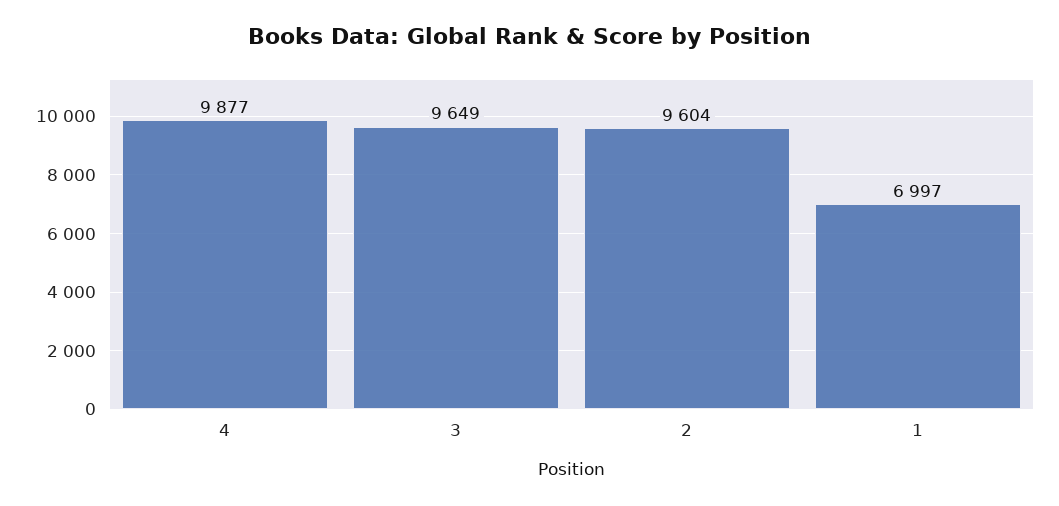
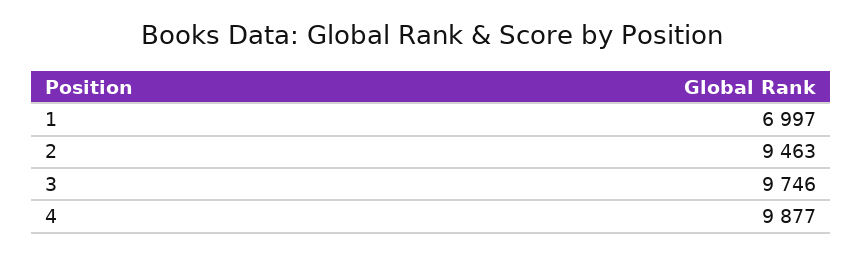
  {
    "4": 9877,
-   "3": 9649,
+   "3": 9746,
-   "2": 9604,
+   "2": 9463,
    "1": 6997
  }

